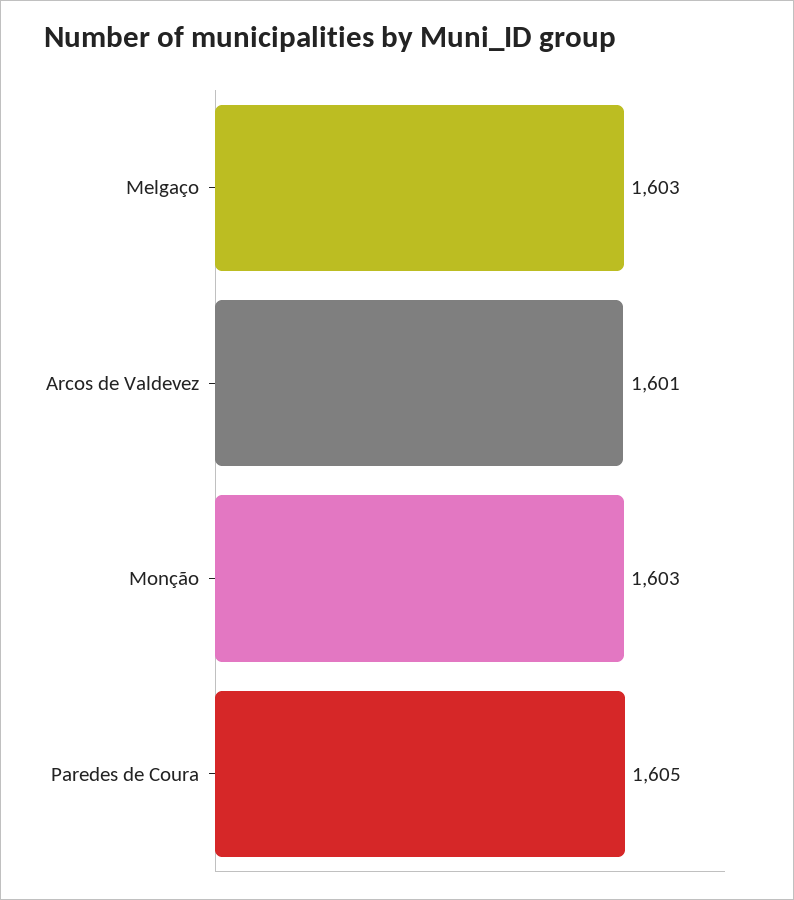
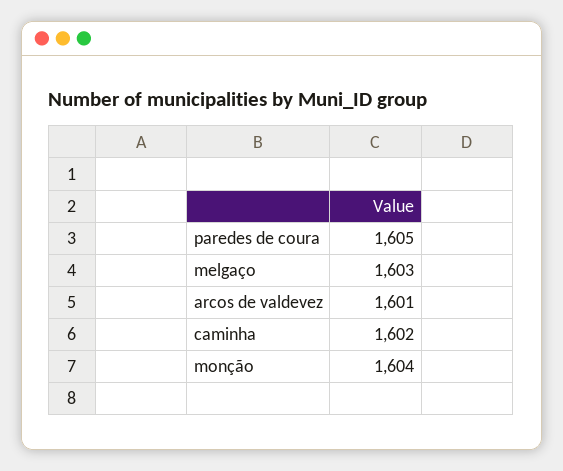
  {
    "Melgaço": 1603,
    "Arcos de Valdevez": 1601,
-   "Monção": 1603,
+   "Monção": 1604,
-   "Paredes de Coura": 1605
+   "Paredes de Coura": 1605,
+   "caminha": 1602
  }

